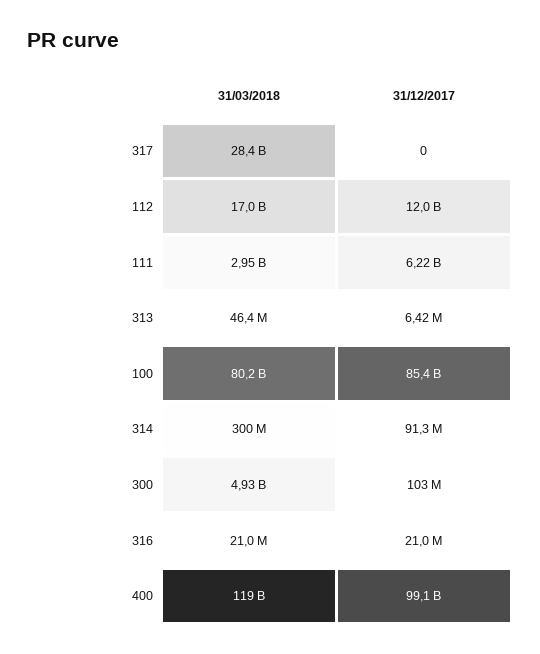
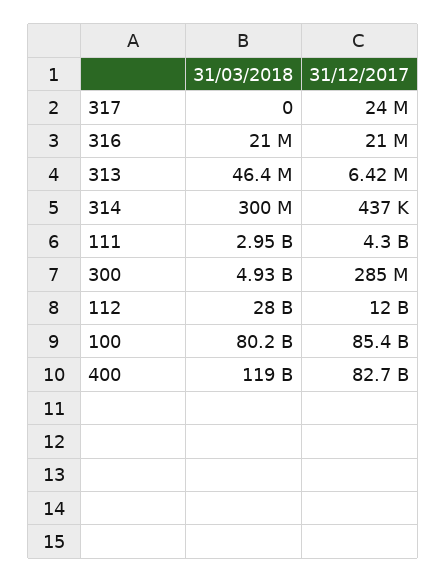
  {
    "31/03/2018": {
-     "317": 28400000000,
+     "317": 0,
-     "112": 17000000000,
+     "112": 28000000000,
      "111": 2950000000,
      "313": 46400000,
      "100": 80200000000,
      "314": 300000000,
      "300": 4930000000,
      "316": 21000000,
      "400": 119000000000
    },
    "31/12/2017": {
-     "317": 0,
+     "317": 24000000,
      "112": 12000000000,
-     "111": 6220000000,
+     "111": 4300000000,
      "313": 6420000,
      "100": 85400000000,
-     "314": 91300000,
+     "314": 437000,
-     "300": 103000000,
+     "300": 285000000,
      "316": 21000000,
-     "400": 99100000000
+     "400": 82700000000
    }
  }

